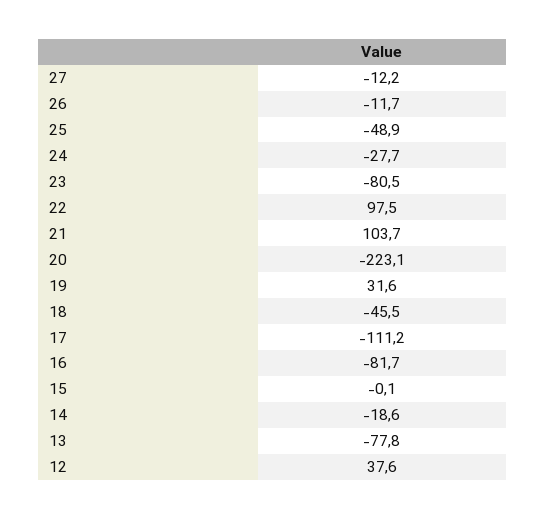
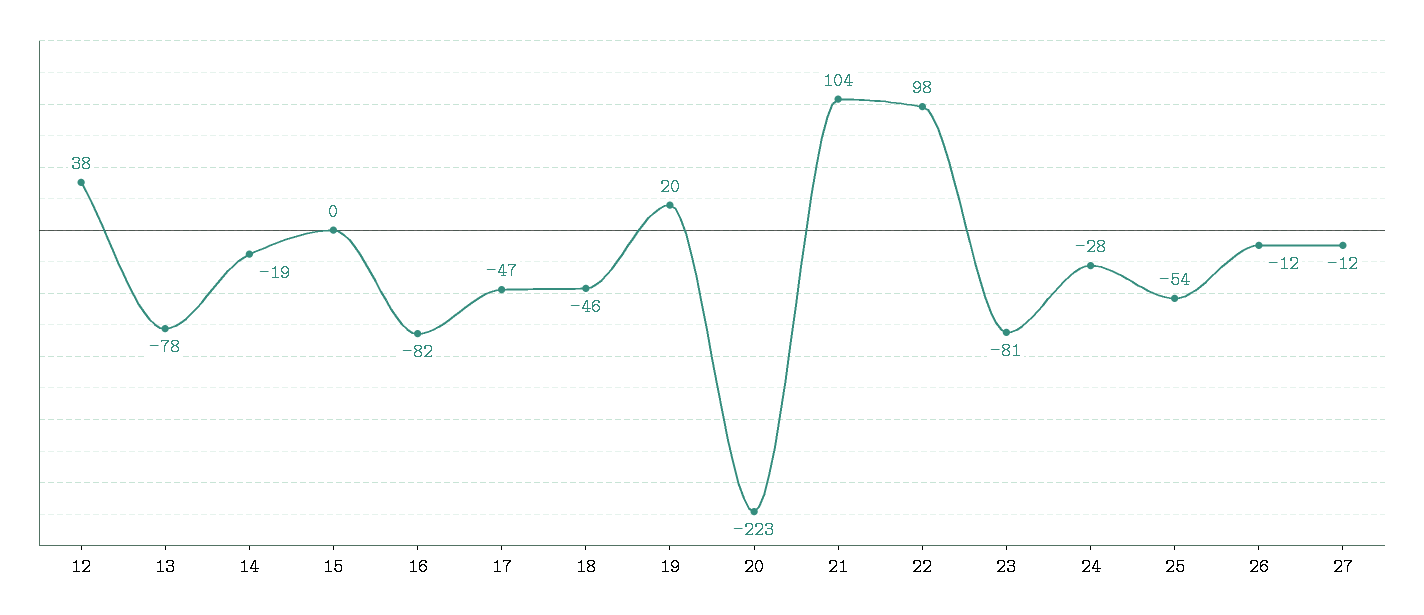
  {
    "27": -12.2,
    "26": -11.7,
-   "25": -48.9,
+   "25": -54,
    "24": -27.7,
    "23": -80.5,
    "22": 97.5,
    "21": 103.7,
    "20": -223.1,
-   "19": 31.6,
+   "19": 20,
    "18": -45.5,
-   "17": -111.2,
+   "17": -47,
    "16": -81.7,
    "15": -0.1,
    "14": -18.6,
    "13": -77.8,
    "12": 37.6
  }

